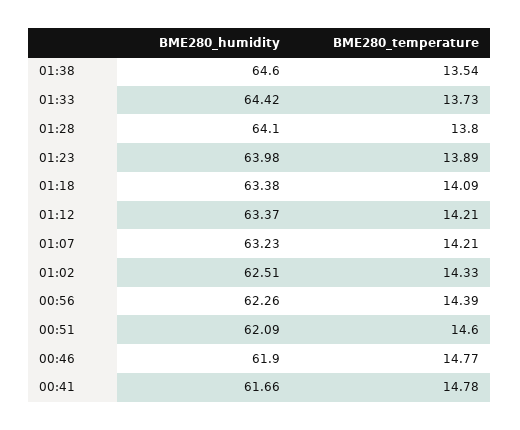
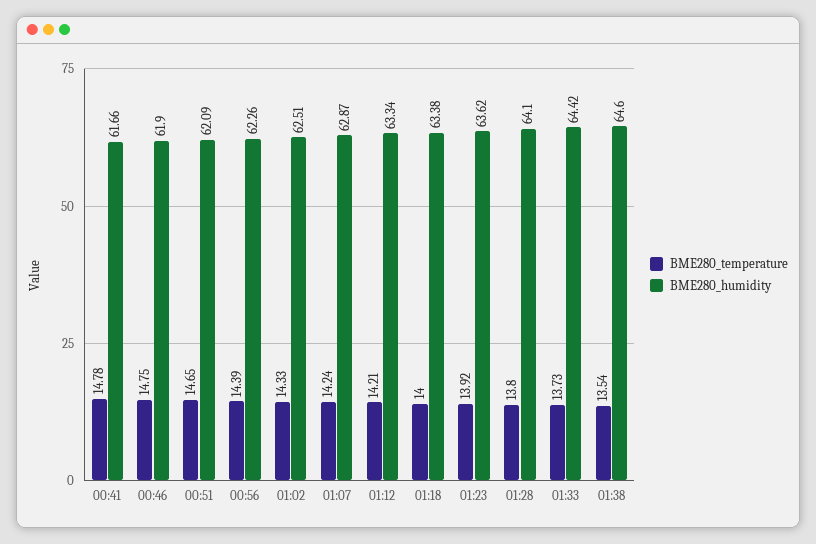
  {
    "BME280_humidity": {
      "01:38": 64.6,
      "01:33": 64.42,
      "01:28": 64.1,
-     "01:23": 63.98,
+     "01:23": 63.62,
      "01:18": 63.38,
-     "01:12": 63.37,
+     "01:12": 63.34,
-     "01:07": 63.23,
+     "01:07": 62.87,
      "01:02": 62.51,
      "00:56": 62.26,
      "00:51": 62.09,
      "00:46": 61.9,
      "00:41": 61.66
    },
    "BME280_temperature": {
      "01:38": 13.54,
      "01:33": 13.73,
      "01:28": 13.8,
-     "01:23": 13.89,
+     "01:23": 13.92,
-     "01:18": 14.09,
+     "01:18": 14,
      "01:12": 14.21,
-     "01:07": 14.21,
+     "01:07": 14.24,
      "01:02": 14.33,
      "00:56": 14.39,
-     "00:51": 14.6,
+     "00:51": 14.65,
-     "00:46": 14.77,
+     "00:46": 14.75,
      "00:41": 14.78
    }
  }

